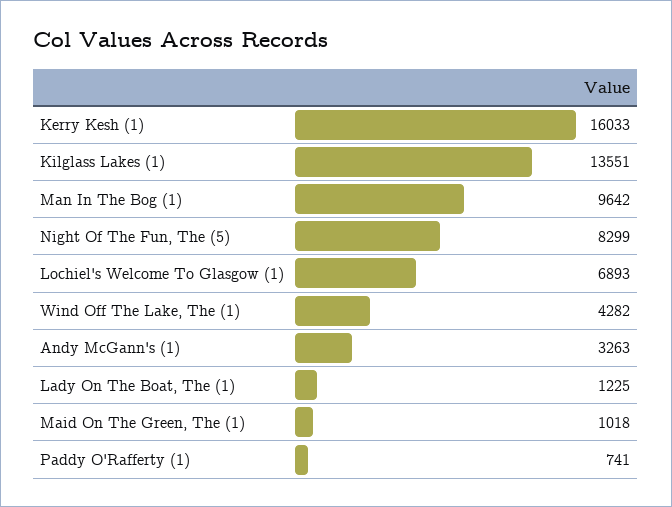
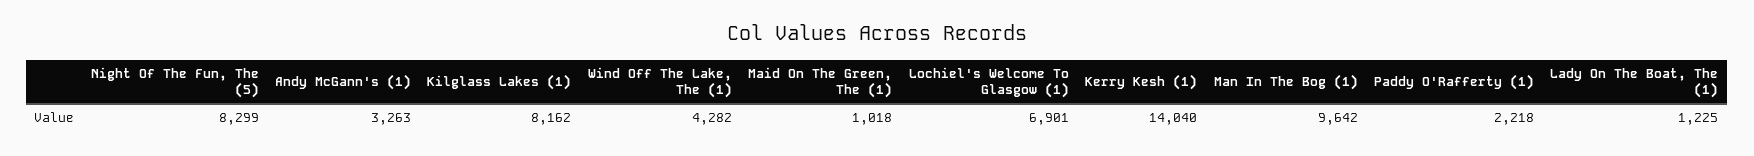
  {
-   "Kerry Kesh (1)": 16033,
+   "Kerry Kesh (1)": 14040,
-   "Kilglass Lakes (1)": 13551,
+   "Kilglass Lakes (1)": 8162,
    "Man In The Bog (1)": 9642,
    "Night Of The Fun, The (5)": 8299,
-   "Lochiel's Welcome To Glasgow (1)": 6893,
+   "Lochiel's Welcome To Glasgow (1)": 6901,
    "Wind Off The Lake, The (1)": 4282,
    "Andy McGann's (1)": 3263,
    "Lady On The Boat, The (1)": 1225,
    "Maid On The Green, The (1)": 1018,
-   "Paddy O'Rafferty (1)": 741
+   "Paddy O'Rafferty (1)": 2218
  }

